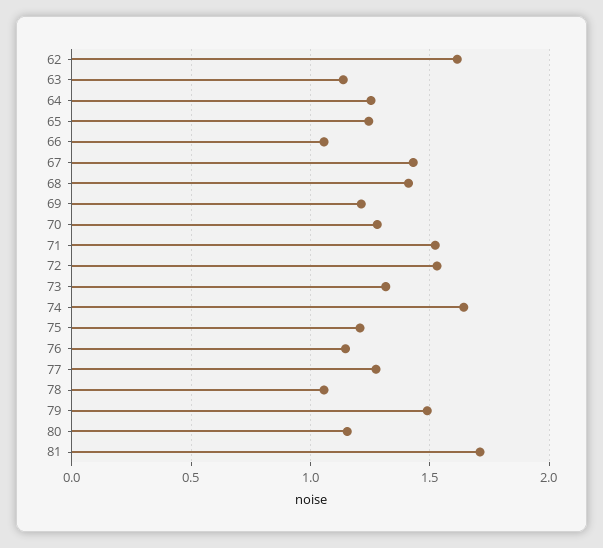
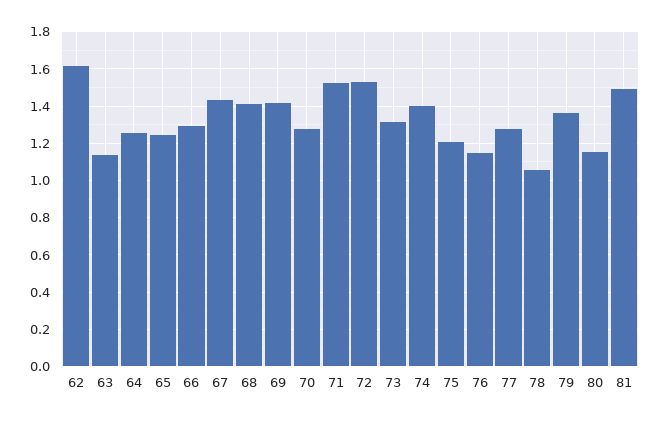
  {
    "62": 1.6,
    "63": 1.15,
    "64": 1.25,
    "65": 1.25,
-   "66": 1.05,
+   "66": 1.3,
    "67": 1.45,
    "68": 1.4,
-   "69": 1.2,
+   "69": 1.4,
    "70": 1.3,
    "71": 1.5,
    "72": 1.55,
    "73": 1.3,
-   "74": 1.65,
+   "74": 1.4,
    "75": 1.2,
    "76": 1.15,
    "77": 1.25,
    "78": 1.05,
-   "79": 1.5,
+   "79": 1.35,
    "80": 1.15,
-   "81": 1.7
+   "81": 1.5
  }

